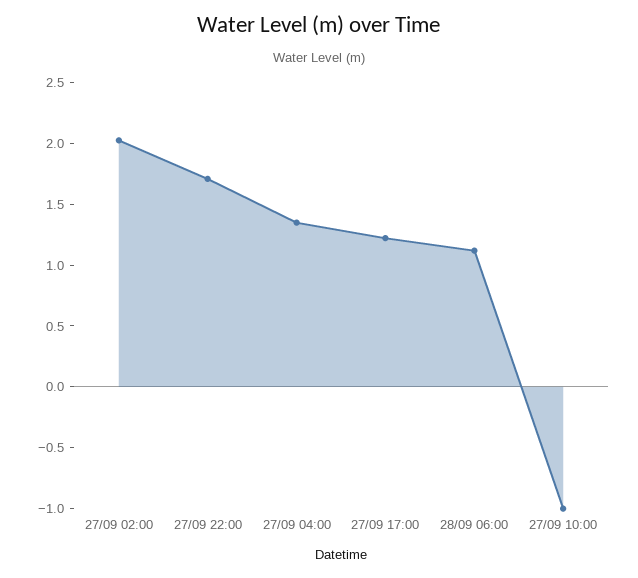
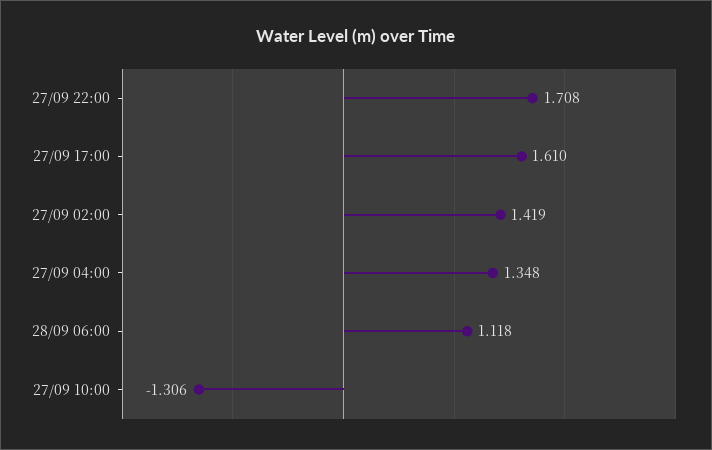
  {
-   "27/09 02:00": 2,
+   "27/09 02:00": 1.419,
    "27/09 22:00": 1.708,
    "27/09 04:00": 1.348,
-   "27/09 17:00": 1.2,
+   "27/09 17:00": 1.61,
    "28/09 06:00": 1.118,
-   "27/09 10:00": -1
+   "27/09 10:00": -1.306
  }

